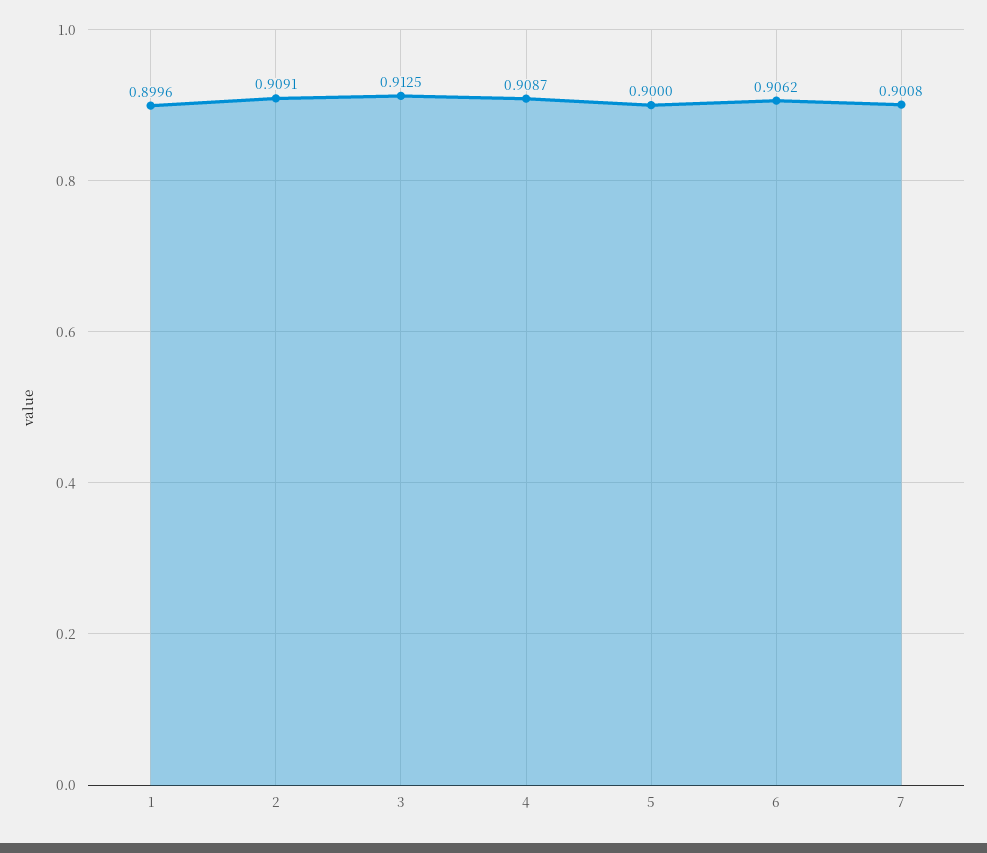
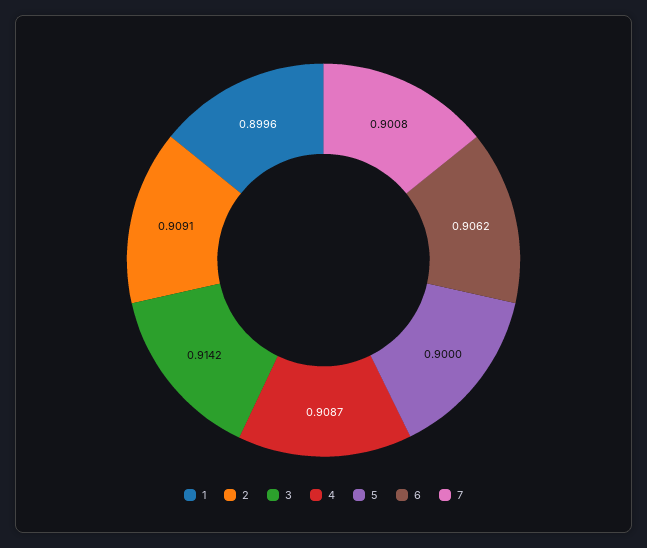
  {
    "1": 0.8996,
    "2": 0.9091,
-   "3": 0.9125,
+   "3": 0.9142,
    "4": 0.9087,
    "5": 0.9,
    "6": 0.9062,
    "7": 0.9008
  }

